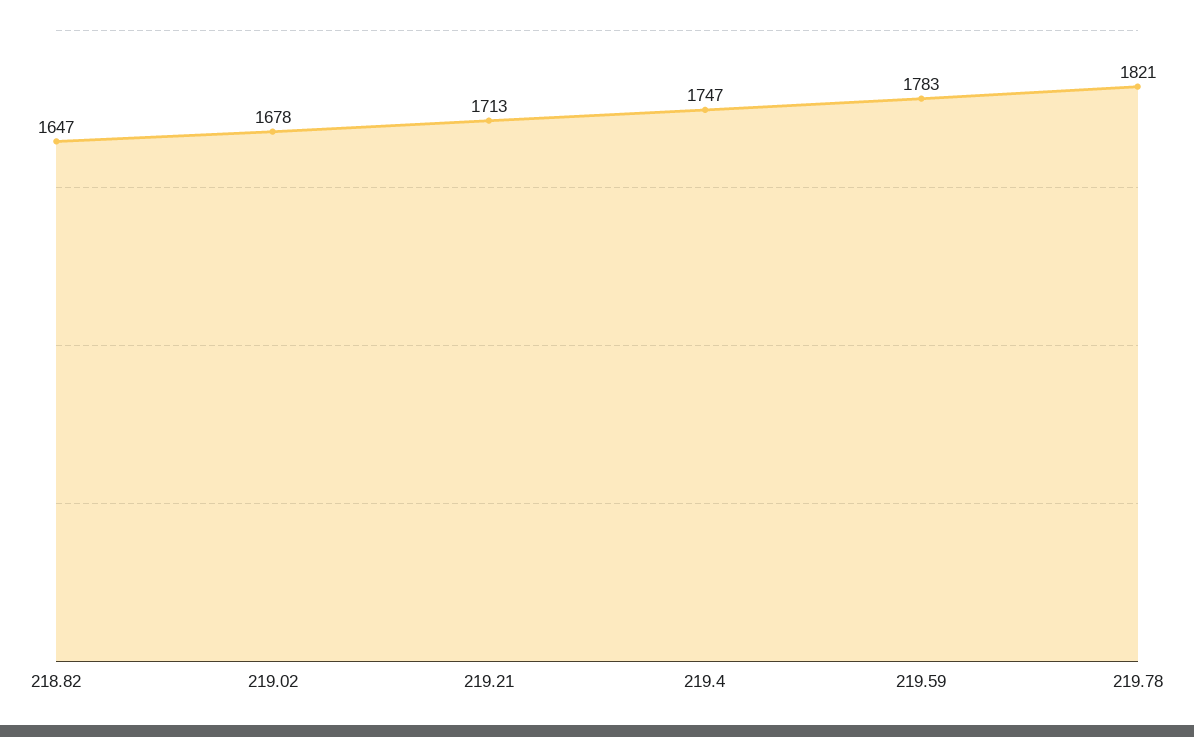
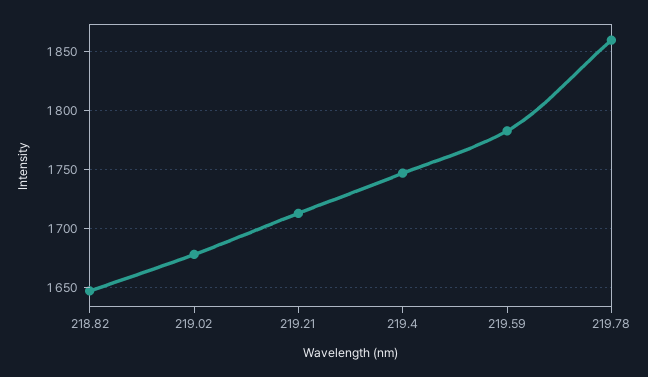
  {
    "218.82": 1647,
    "219.02": 1678,
    "219.21": 1713,
    "219.4": 1747,
    "219.59": 1783,
-   "219.78": 1821
+   "219.78": 1860
  }

